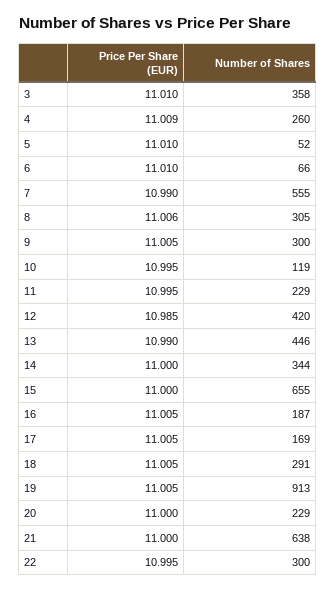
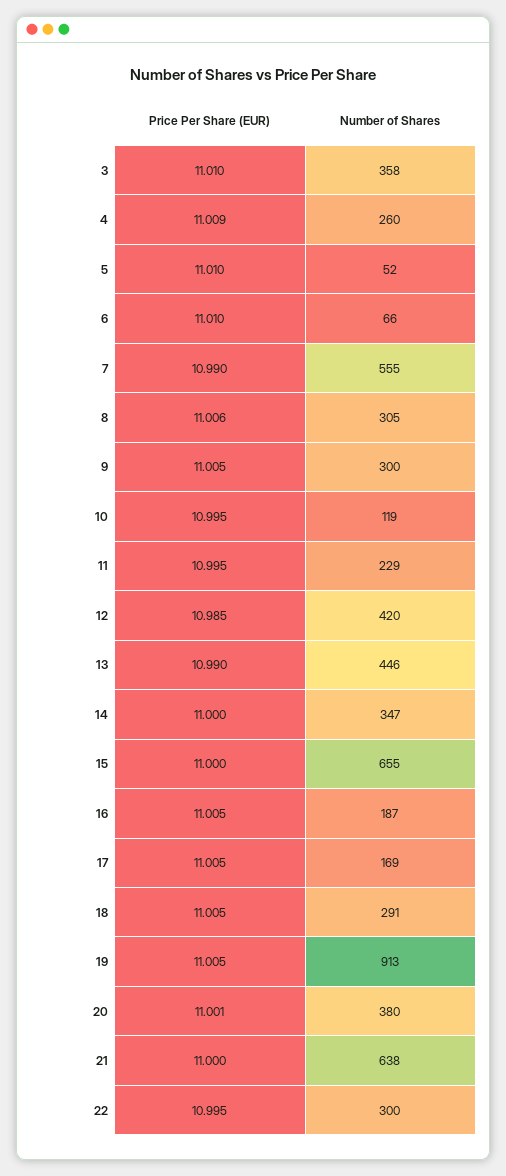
  {
    "Price Per Share (EUR)": {
      "3": 11.01,
      "4": 11.009,
      "5": 11.01,
      "6": 11.01,
      "7": 10.99,
      "8": 11.006,
      "9": 11.005,
      "10": 10.995,
      "11": 10.995,
      "12": 10.985,
      "13": 10.99,
      "14": 11,
      "15": 11,
      "16": 11.005,
      "17": 11.005,
      "18": 11.005,
      "19": 11.005,
-     "20": 11,
+     "20": 11.001,
      "21": 11,
      "22": 10.995
    },
    "Number of Shares": {
      "3": 358,
      "4": 260,
      "5": 52,
      "6": 66,
      "7": 555,
      "8": 305,
      "9": 300,
      "10": 119,
      "11": 229,
      "12": 420,
      "13": 446,
-     "14": 344,
+     "14": 347,
      "15": 655,
      "16": 187,
      "17": 169,
      "18": 291,
      "19": 913,
-     "20": 229,
+     "20": 380,
      "21": 638,
      "22": 300
    }
  }

